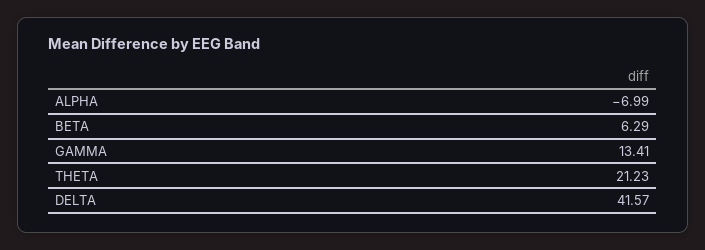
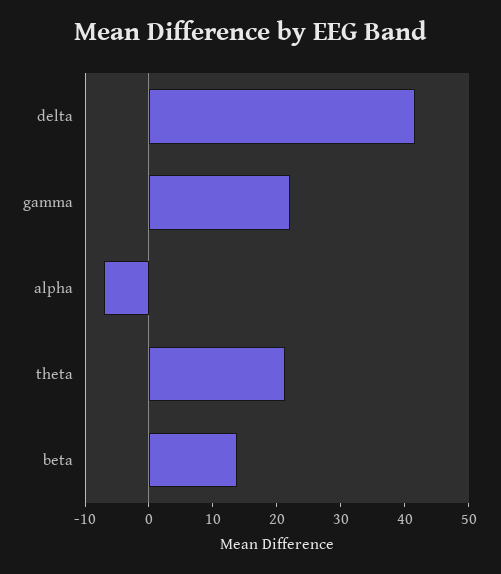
  {
    "ALPHA": -6.99,
-   "BETA": 6.29,
+   "BETA": 14,
-   "GAMMA": 13.41,
+   "GAMMA": 22,
    "THETA": 21.23,
    "DELTA": 41.57
  }

